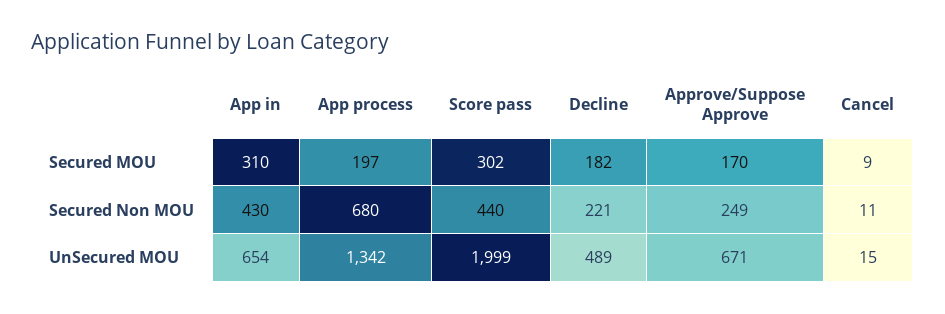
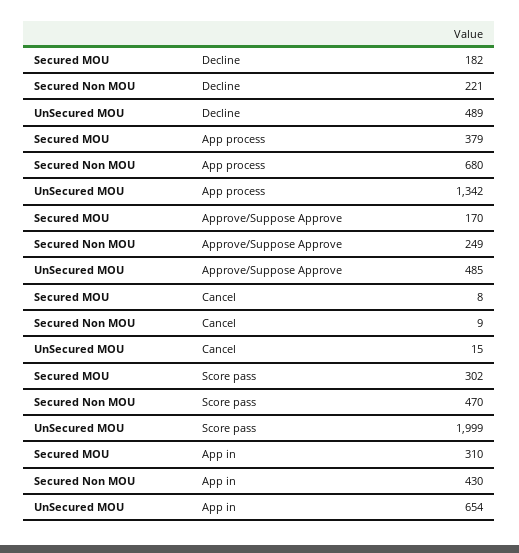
  {
    "App in": {
      "Secured MOU": 310,
      "Secured Non MOU": 430,
      "UnSecured MOU": 654
    },
    "App process": {
-     "Secured MOU": 197,
+     "Secured MOU": 379,
      "Secured Non MOU": 680,
      "UnSecured MOU": 1342
    },
    "Score pass": {
      "Secured MOU": 302,
-     "Secured Non MOU": 440,
+     "Secured Non MOU": 470,
      "UnSecured MOU": 1999
    },
    "Decline": {
      "Secured MOU": 182,
      "Secured Non MOU": 221,
      "UnSecured MOU": 489
    },
    "Approve/Suppose Approve": {
      "Secured MOU": 170,
      "Secured Non MOU": 249,
-     "UnSecured MOU": 671
+     "UnSecured MOU": 485
    },
    "Cancel": {
-     "Secured MOU": 9,
+     "Secured MOU": 8,
-     "Secured Non MOU": 11,
+     "Secured Non MOU": 9,
      "UnSecured MOU": 15
    }
  }

